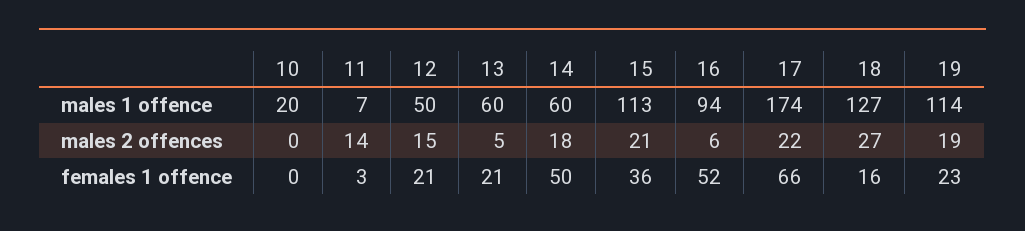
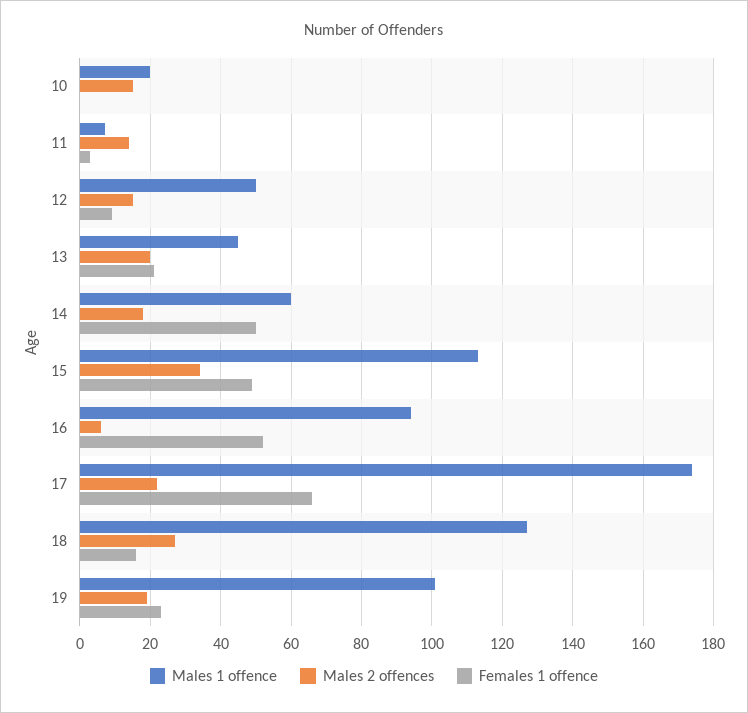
  {
    "males 1 offence": {
      "10": 20,
      "11": 7,
      "12": 50,
-     "13": 60,
+     "13": 45,
      "14": 60,
      "15": 113,
      "16": 94,
      "17": 174,
      "18": 127,
-     "19": 114
+     "19": 100
    },
    "males 2 offences": {
-     "10": 0,
+     "10": 15,
      "11": 14,
      "12": 15,
-     "13": 5,
+     "13": 20,
      "14": 18,
-     "15": 21,
+     "15": 35,
      "16": 6,
      "17": 22,
      "18": 27,
      "19": 19
    },
    "females 1 offence": {
      "10": 0,
      "11": 3,
-     "12": 21,
+     "12": 10,
      "13": 21,
      "14": 50,
-     "15": 36,
+     "15": 50,
      "16": 52,
      "17": 66,
      "18": 16,
      "19": 23
    }
  }

